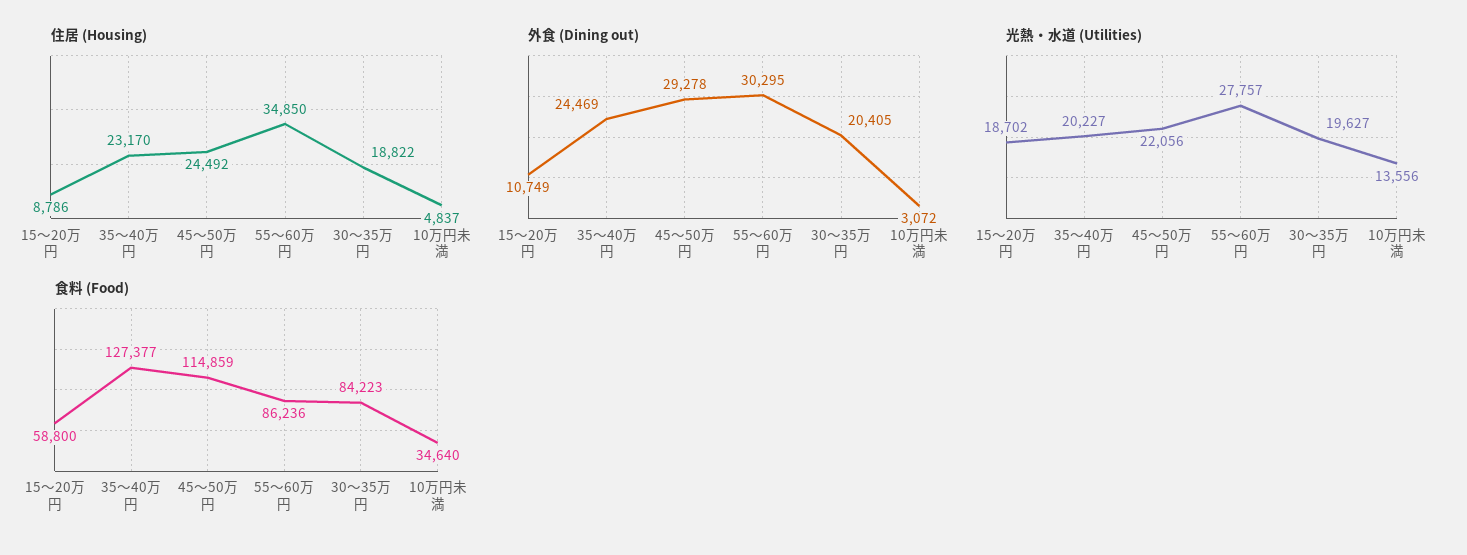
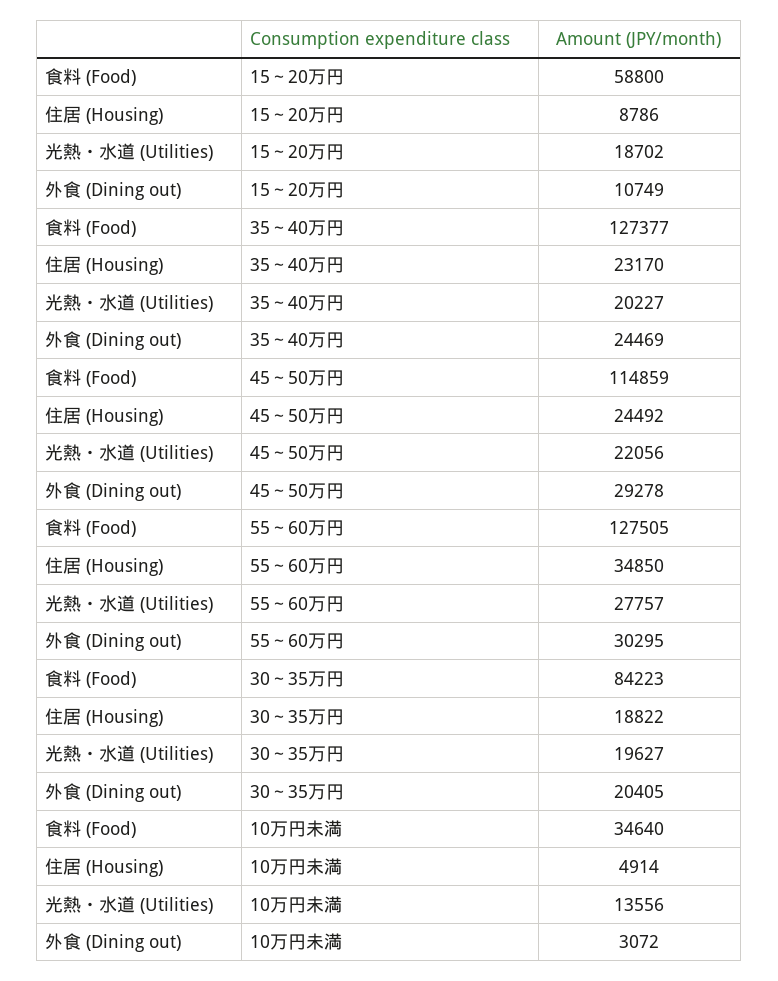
  {
    "住居 (Housing)": {
      "15～20万円": 8786,
      "35～40万円": 23170,
      "45～50万円": 24492,
      "55～60万円": 34850,
      "30～35万円": 18822,
-     "10万円未満": 4837
+     "10万円未満": 4914
    },
    "外食 (Dining out)": {
      "15～20万円": 10749,
      "35～40万円": 24469,
      "45～50万円": 29278,
      "55～60万円": 30295,
      "30～35万円": 20405,
      "10万円未満": 3072
    },
    "光熱・水道 (Utilities)": {
      "15～20万円": 18702,
      "35～40万円": 20227,
      "45～50万円": 22056,
      "55～60万円": 27757,
      "30～35万円": 19627,
      "10万円未満": 13556
    },
    "食料 (Food)": {
      "15～20万円": 58800,
      "35～40万円": 127377,
      "45～50万円": 114859,
-     "55～60万円": 86236,
+     "55～60万円": 127505,
      "30～35万円": 84223,
      "10万円未満": 34640
    }
  }

